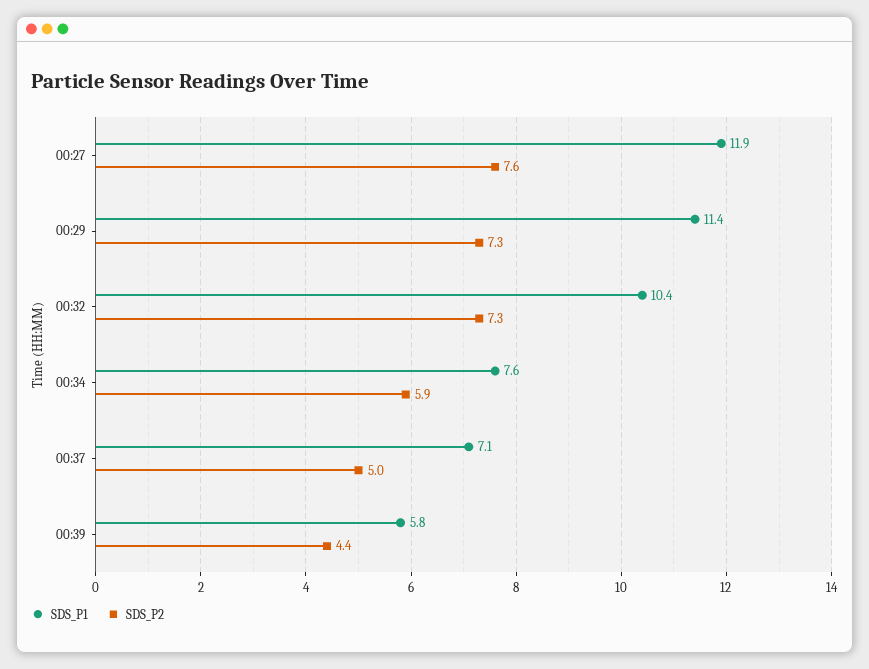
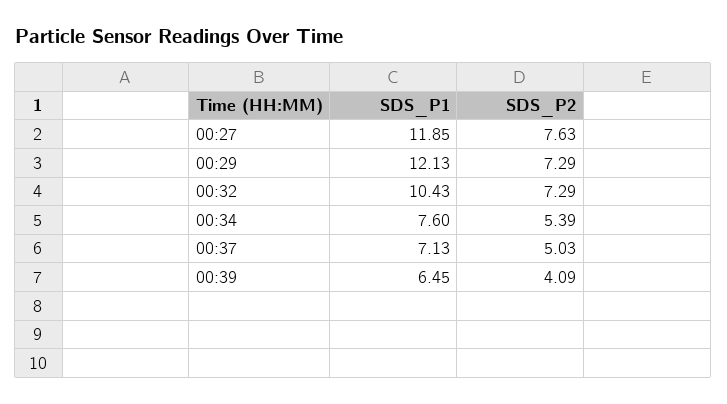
  {
    "SDS_P1": {
      "00:27": 11.85,
-     "00:29": 11.4,
+     "00:29": 12.13,
      "00:32": 10.43,
      "00:34": 7.6,
      "00:37": 7.13,
-     "00:39": 5.8
+     "00:39": 6.45
    },
    "SDS_P2": {
      "00:27": 7.63,
      "00:29": 7.29,
      "00:32": 7.29,
-     "00:34": 5.9,
+     "00:34": 5.39,
      "00:37": 5.03,
-     "00:39": 4.4
+     "00:39": 4.09
    }
  }

